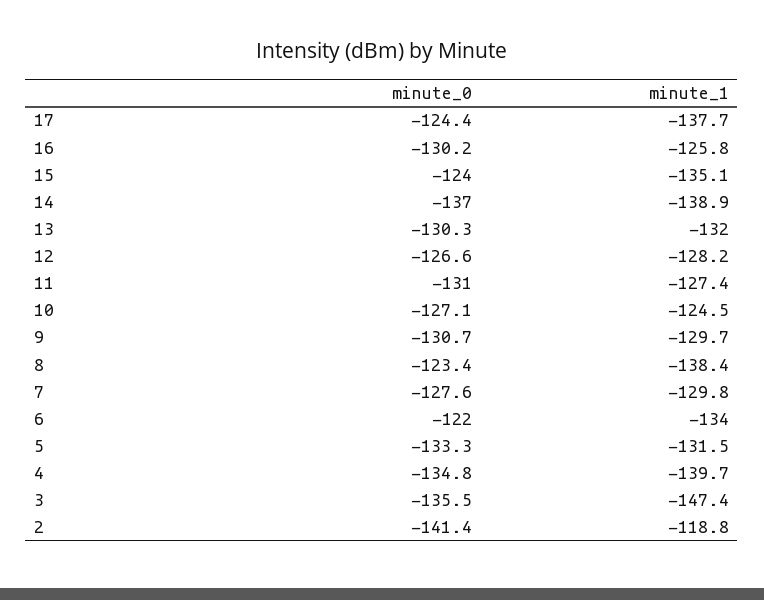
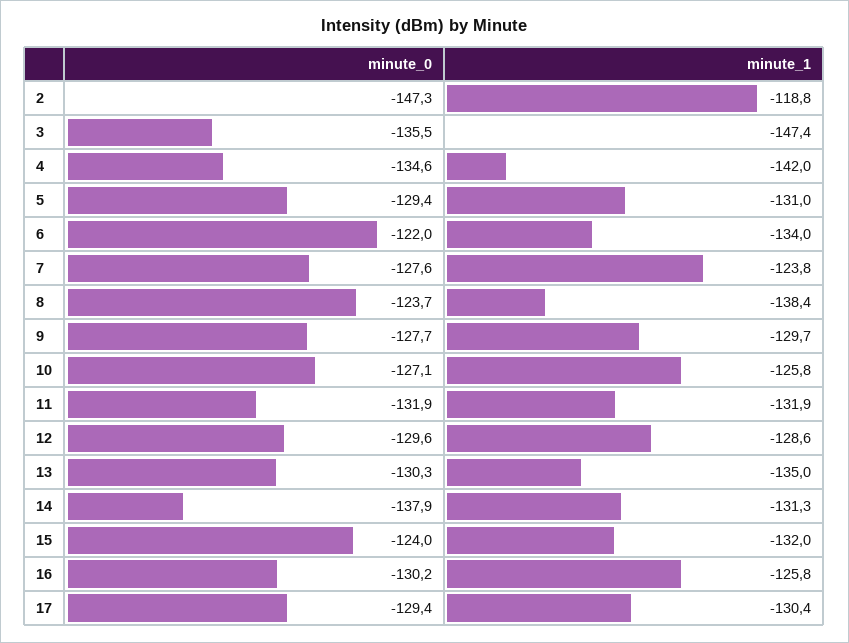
  {
    "minute_0": {
-     "17": -124.4,
+     "17": -129.4,
      "16": -130.2,
      "15": -124,
-     "14": -137,
+     "14": -137.9,
      "13": -130.3,
-     "12": -126.6,
+     "12": -129.6,
-     "11": -131,
+     "11": -131.9,
      "10": -127.1,
-     "9": -130.7,
+     "9": -127.7,
-     "8": -123.4,
+     "8": -123.7,
      "7": -127.6,
      "6": -122,
-     "5": -133.3,
+     "5": -129.4,
-     "4": -134.8,
+     "4": -134.6,
      "3": -135.5,
-     "2": -141.4
+     "2": -147.3
    },
    "minute_1": {
-     "17": -137.7,
+     "17": -130.4,
      "16": -125.8,
-     "15": -135.1,
+     "15": -132,
-     "14": -138.9,
+     "14": -131.3,
-     "13": -132,
+     "13": -135,
-     "12": -128.2,
+     "12": -128.6,
-     "11": -127.4,
+     "11": -131.9,
-     "10": -124.5,
+     "10": -125.8,
      "9": -129.7,
      "8": -138.4,
-     "7": -129.8,
+     "7": -123.8,
      "6": -134,
-     "5": -131.5,
+     "5": -131,
-     "4": -139.7,
+     "4": -142,
      "3": -147.4,
      "2": -118.8
    }
  }

